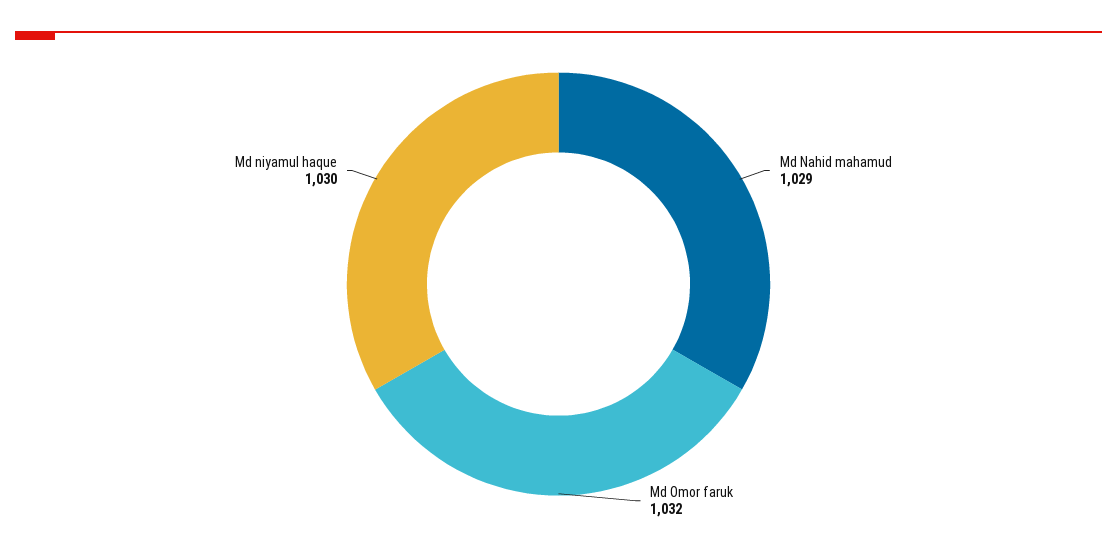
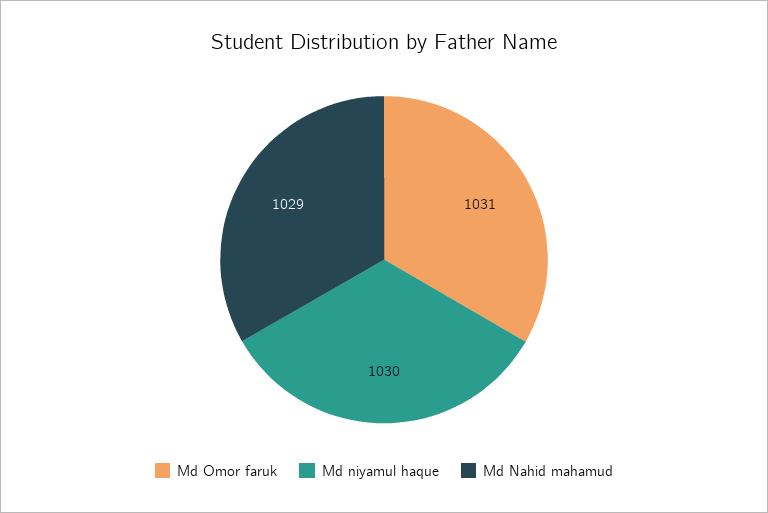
  {
    "Md Nahid mahamud": 1029,
-   "Md Omor faruk": 1032,
+   "Md Omor faruk": 1031,
    "Md niyamul haque": 1030
  }

